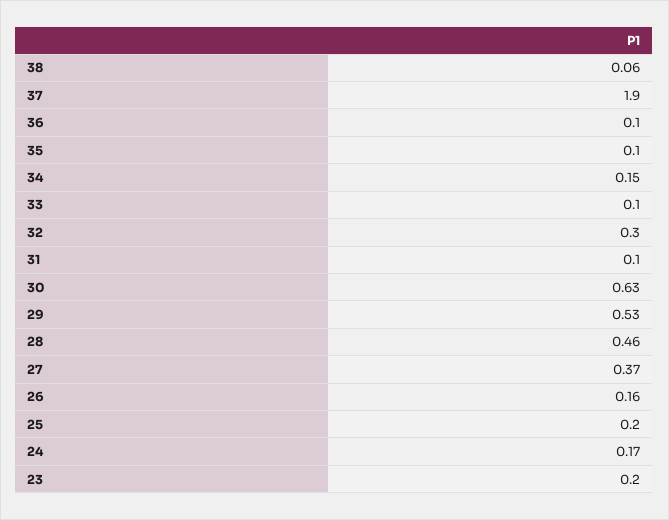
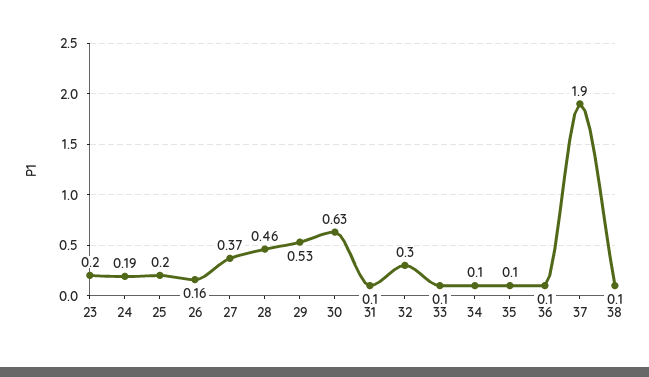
  {
-   "38": 0.06,
+   "38": 0.1,
    "37": 1.9,
    "36": 0.1,
    "35": 0.1,
-   "34": 0.15,
+   "34": 0.1,
    "33": 0.1,
    "32": 0.3,
    "31": 0.1,
    "30": 0.63,
    "29": 0.53,
    "28": 0.46,
    "27": 0.37,
    "26": 0.16,
    "25": 0.2,
-   "24": 0.17,
+   "24": 0.19,
    "23": 0.2
  }

